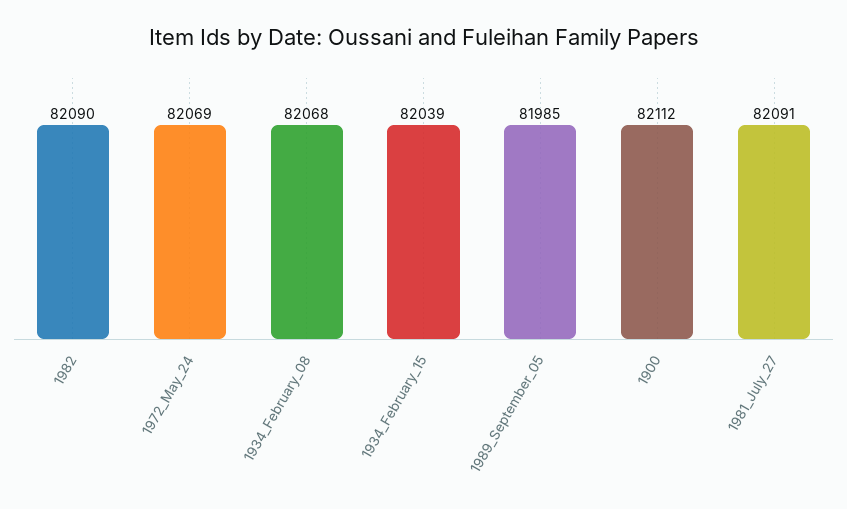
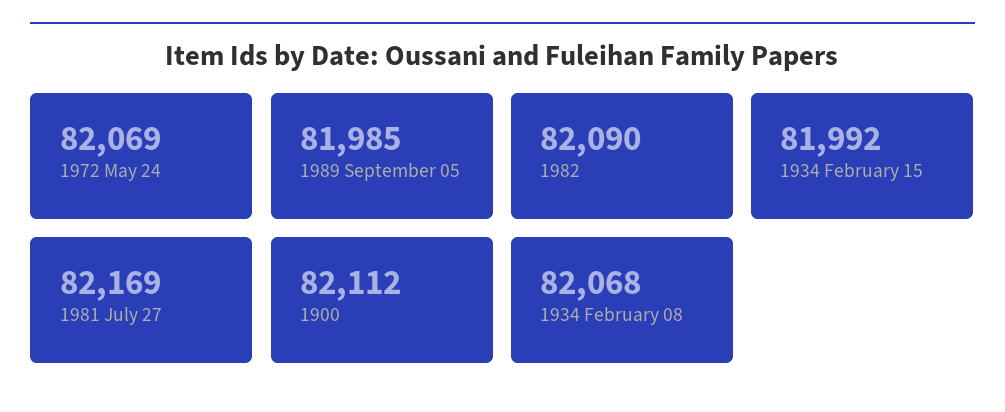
  {
    "1982": 82090,
    "1972_May_24": 82069,
    "1934_February_08": 82068,
-   "1934_February_15": 82039,
+   "1934_February_15": 81992,
    "1989_September_05": 81985,
    "1900": 82112,
-   "1981_July_27": 82091
+   "1981_July_27": 82169
  }

